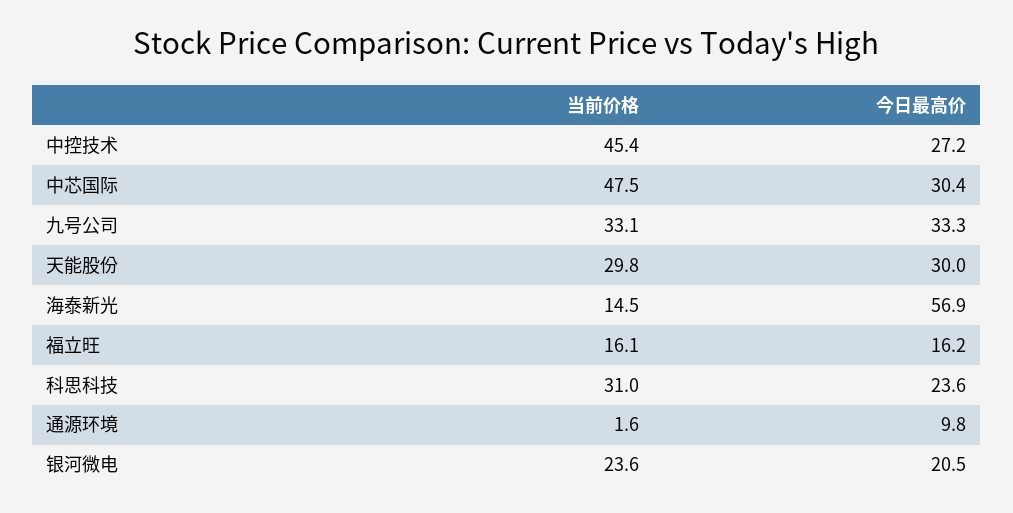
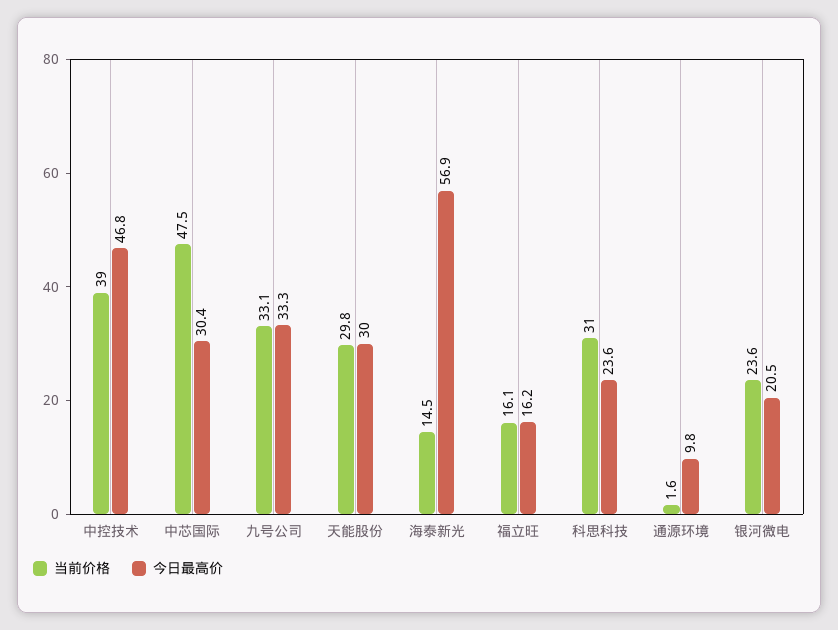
  {
    "当前价格": {
-     "中控技术": 45.4,
+     "中控技术": 39,
      "中芯国际": 47.5,
      "九号公司": 33.1,
      "天能股份": 29.8,
      "海泰新光": 14.5,
      "福立旺": 16.1,
      "科思科技": 31,
      "通源环境": 1.6,
      "银河微电": 23.6
    },
    "今日最高价": {
-     "中控技术": 27.2,
+     "中控技术": 46.8,
      "中芯国际": 30.4,
      "九号公司": 33.3,
      "天能股份": 30,
      "海泰新光": 56.9,
      "福立旺": 16.2,
      "科思科技": 23.6,
      "通源环境": 9.8,
      "银河微电": 20.5
    }
  }

